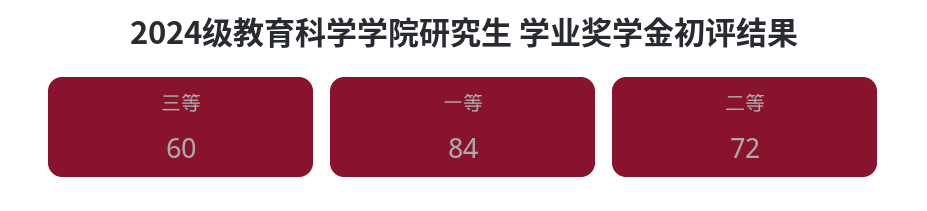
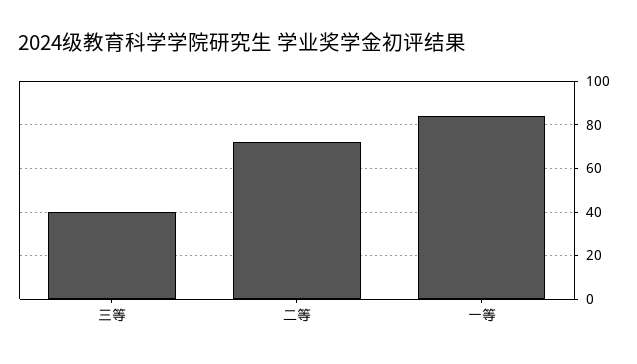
  {
-   "三等": 60,
+   "三等": 40,
    "一等": 84,
    "二等": 72
  }

